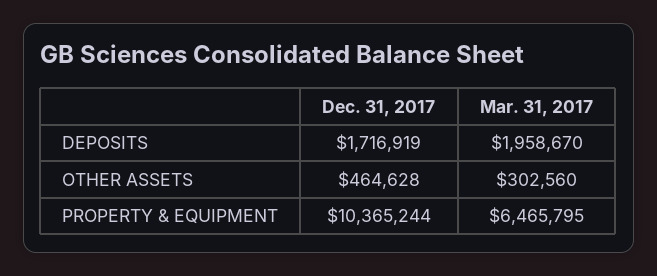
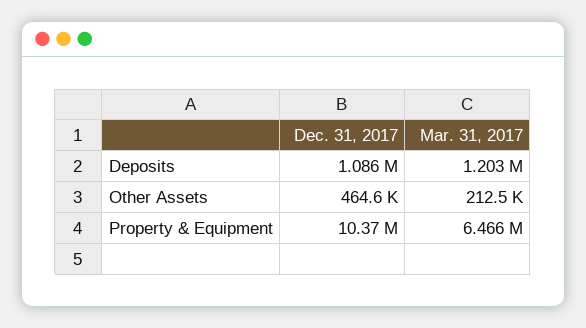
  {
    "Dec. 31, 2017": {
-     "DEPOSITS": 1716919,
+     "DEPOSITS": 1086000,
      "OTHER ASSETS": 464628,
      "PROPERTY & EQUIPMENT": 10365244
    },
    "Mar. 31, 2017": {
-     "DEPOSITS": 1958670,
+     "DEPOSITS": 1203000,
-     "OTHER ASSETS": 302560,
+     "OTHER ASSETS": 212500,
      "PROPERTY & EQUIPMENT": 6465795
    }
  }

